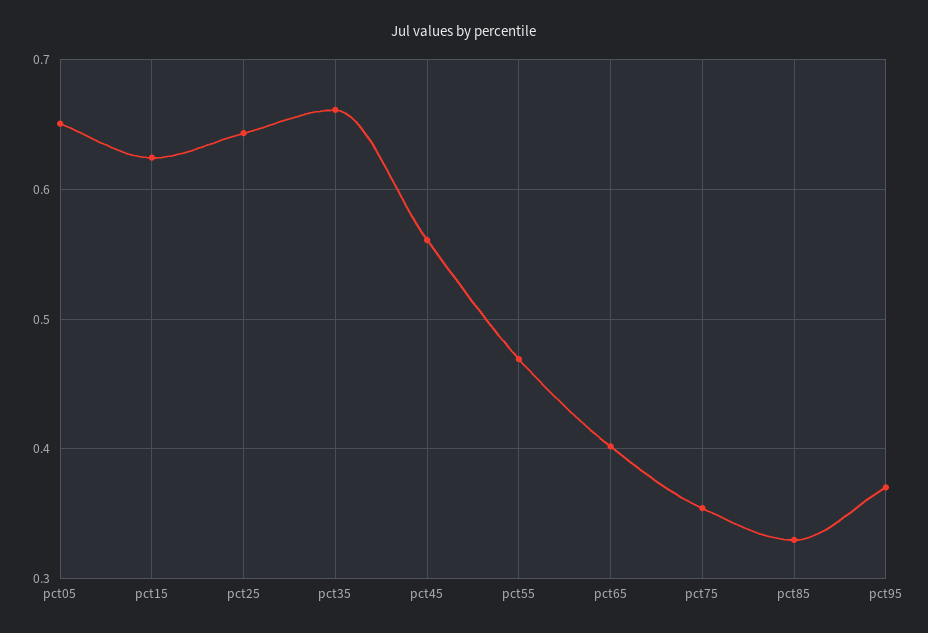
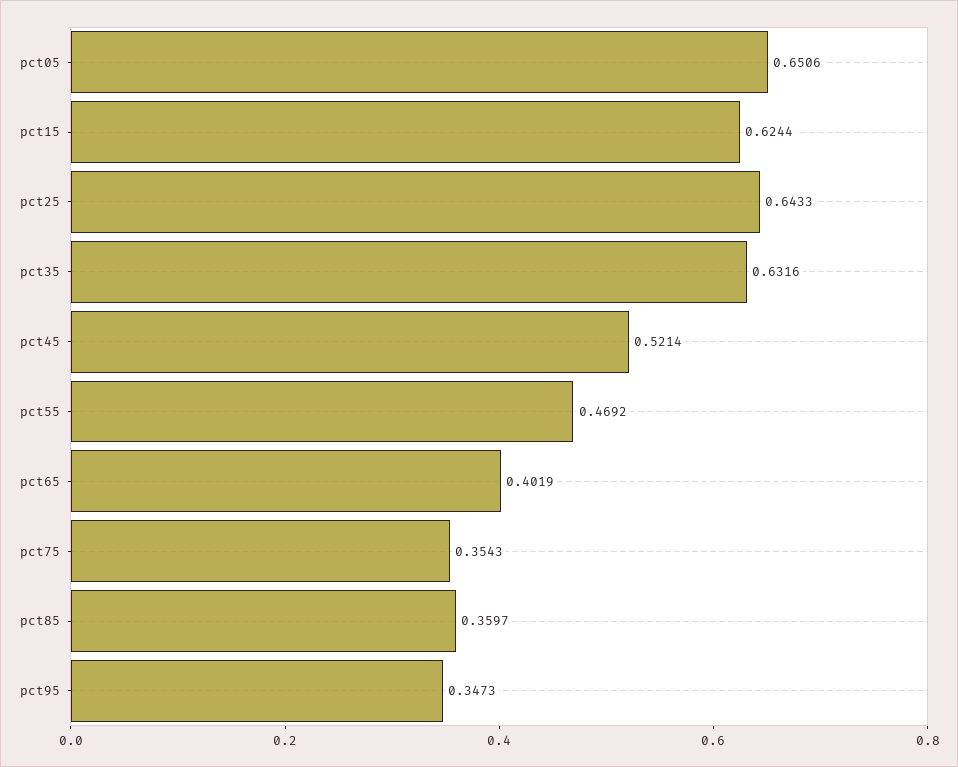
  {
    "pct05": 0.6506,
    "pct15": 0.6244,
    "pct25": 0.6433,
-   "pct35": 0.66,
+   "pct35": 0.6316,
-   "pct45": 0.56,
+   "pct45": 0.5214,
    "pct55": 0.4692,
    "pct65": 0.4019,
    "pct75": 0.3543,
-   "pct85": 0.33,
+   "pct85": 0.3597,
-   "pct95": 0.37
+   "pct95": 0.3473
  }

